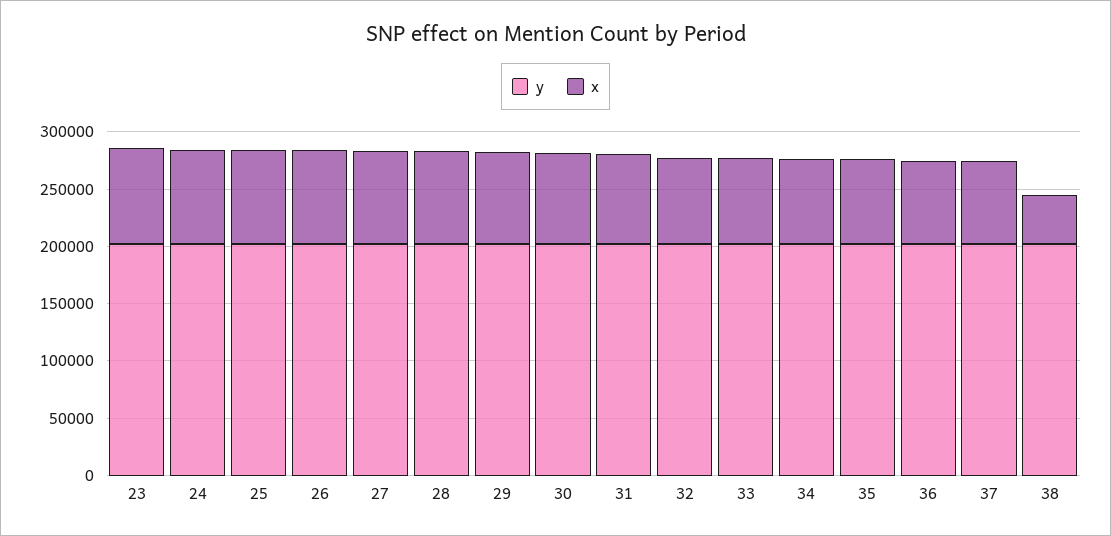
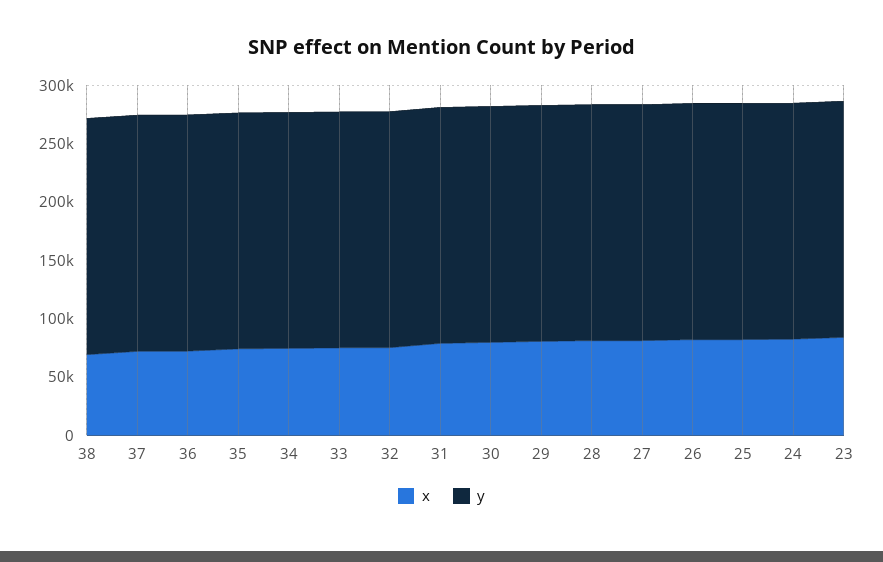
  {
    "y": {
      "23": 200000,
      "24": 200000,
      "25": 200000,
      "26": 200000,
      "27": 200000,
      "28": 200000,
      "29": 200000,
      "30": 200000,
      "31": 200000,
      "32": 200000,
      "33": 200000,
      "34": 200000,
      "35": 200000,
      "36": 200000,
      "37": 200000,
      "38": 200000
    },
    "x": {
      "23": 80000,
      "24": 80000,
      "25": 80000,
      "26": 80000,
      "27": 80000,
      "28": 80000,
      "29": 80000,
      "30": 80000,
      "31": 80000,
      "32": 80000,
      "33": 70000,
      "34": 70000,
      "35": 70000,
      "36": 70000,
      "37": 70000,
-     "38": 40000
+     "38": 70000
    }
  }

